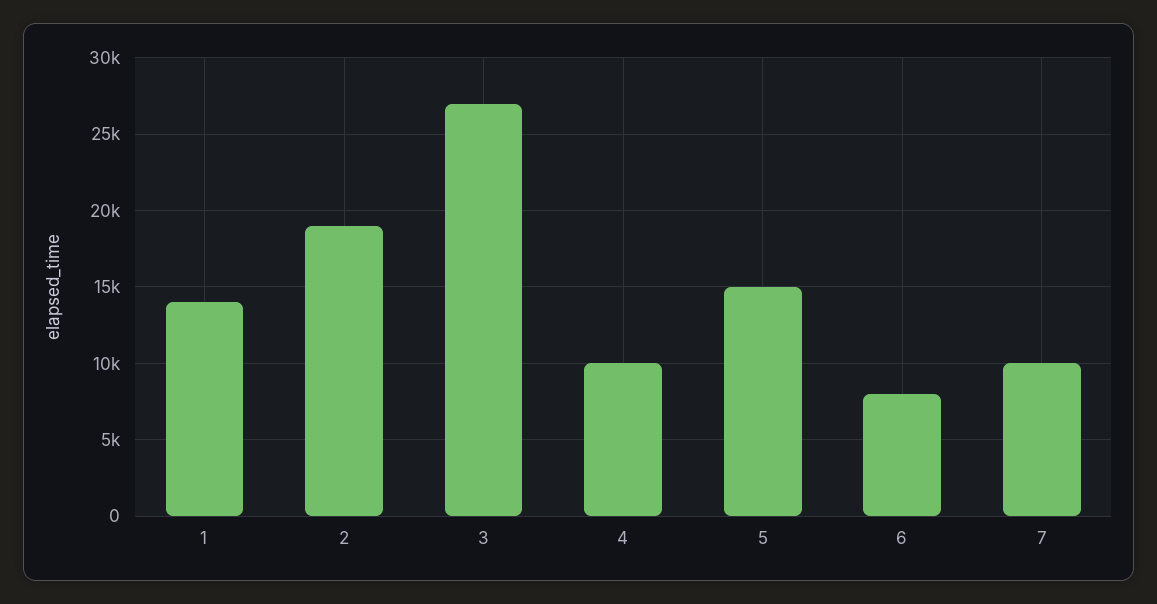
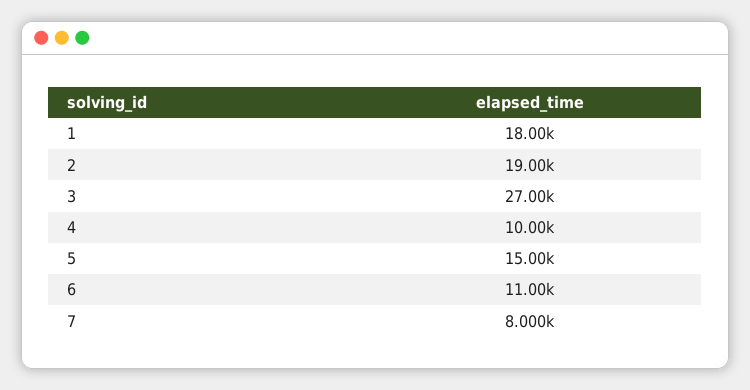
  {
-   "1": 14000,
+   "1": 18000,
    "2": 19000,
    "3": 27000,
    "4": 10000,
    "5": 15000,
-   "6": 8000,
+   "6": 11000,
-   "7": 10000
+   "7": 8000
  }

